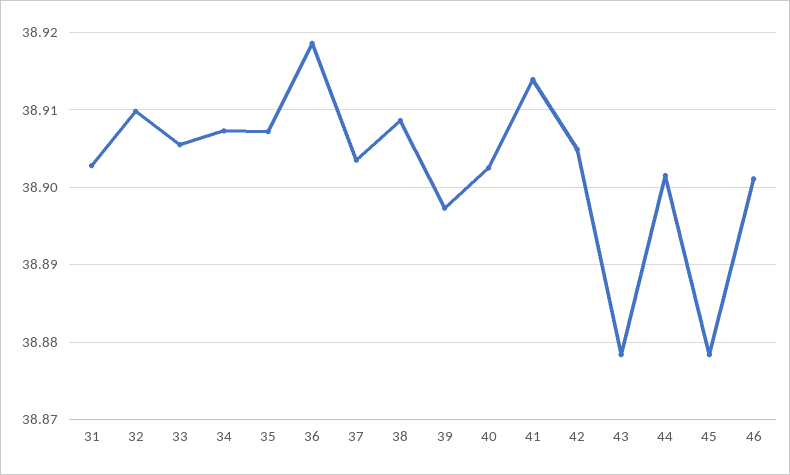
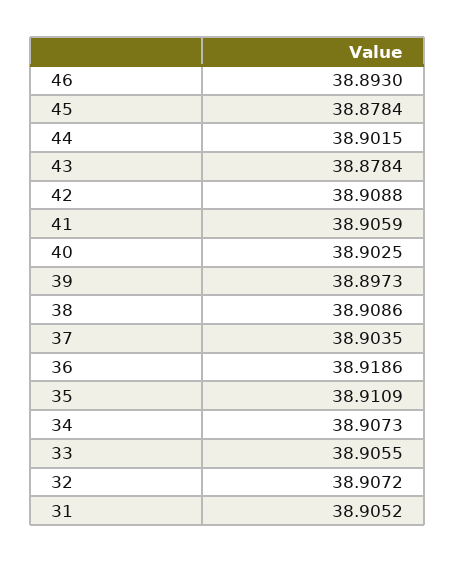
  {
-   "31": 38.903,
+   "31": 38.9052,
-   "32": 38.91,
+   "32": 38.9072,
    "33": 38.9055,
    "34": 38.9073,
-   "35": 38.907,
+   "35": 38.9109,
    "36": 38.9186,
    "37": 38.9035,
    "38": 38.9086,
    "39": 38.8973,
    "40": 38.9025,
-   "41": 38.914,
+   "41": 38.9059,
-   "42": 38.905,
+   "42": 38.9088,
    "43": 38.8784,
    "44": 38.9015,
    "45": 38.8784,
-   "46": 38.901
+   "46": 38.893
  }

